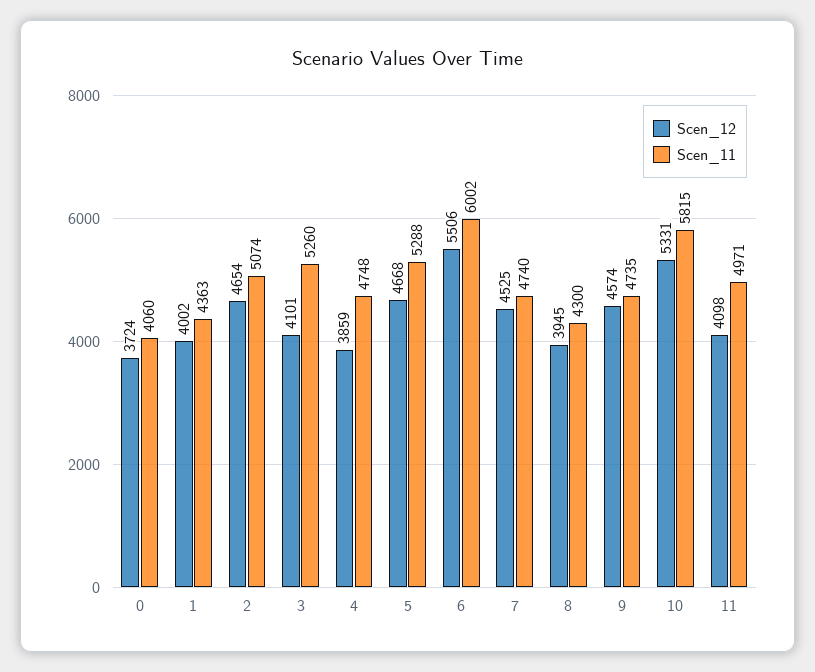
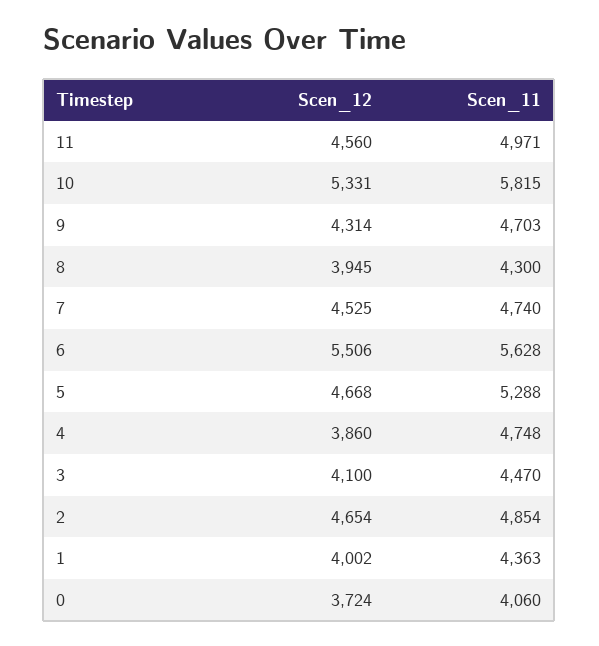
  {
    "Scen_12": {
      "0": 3724,
      "1": 4002,
      "2": 4654,
-     "3": 4101,
+     "3": 4100,
-     "4": 3859,
+     "4": 3860,
      "5": 4668,
      "6": 5506,
      "7": 4525,
      "8": 3945,
-     "9": 4574,
+     "9": 4314,
      "10": 5331,
-     "11": 4098
+     "11": 4560
    },
    "Scen_11": {
      "0": 4060,
      "1": 4363,
-     "2": 5074,
+     "2": 4854,
-     "3": 5260,
+     "3": 4470,
      "4": 4748,
      "5": 5288,
-     "6": 6002,
+     "6": 5628,
      "7": 4740,
      "8": 4300,
-     "9": 4735,
+     "9": 4703,
      "10": 5815,
      "11": 4971
    }
  }

